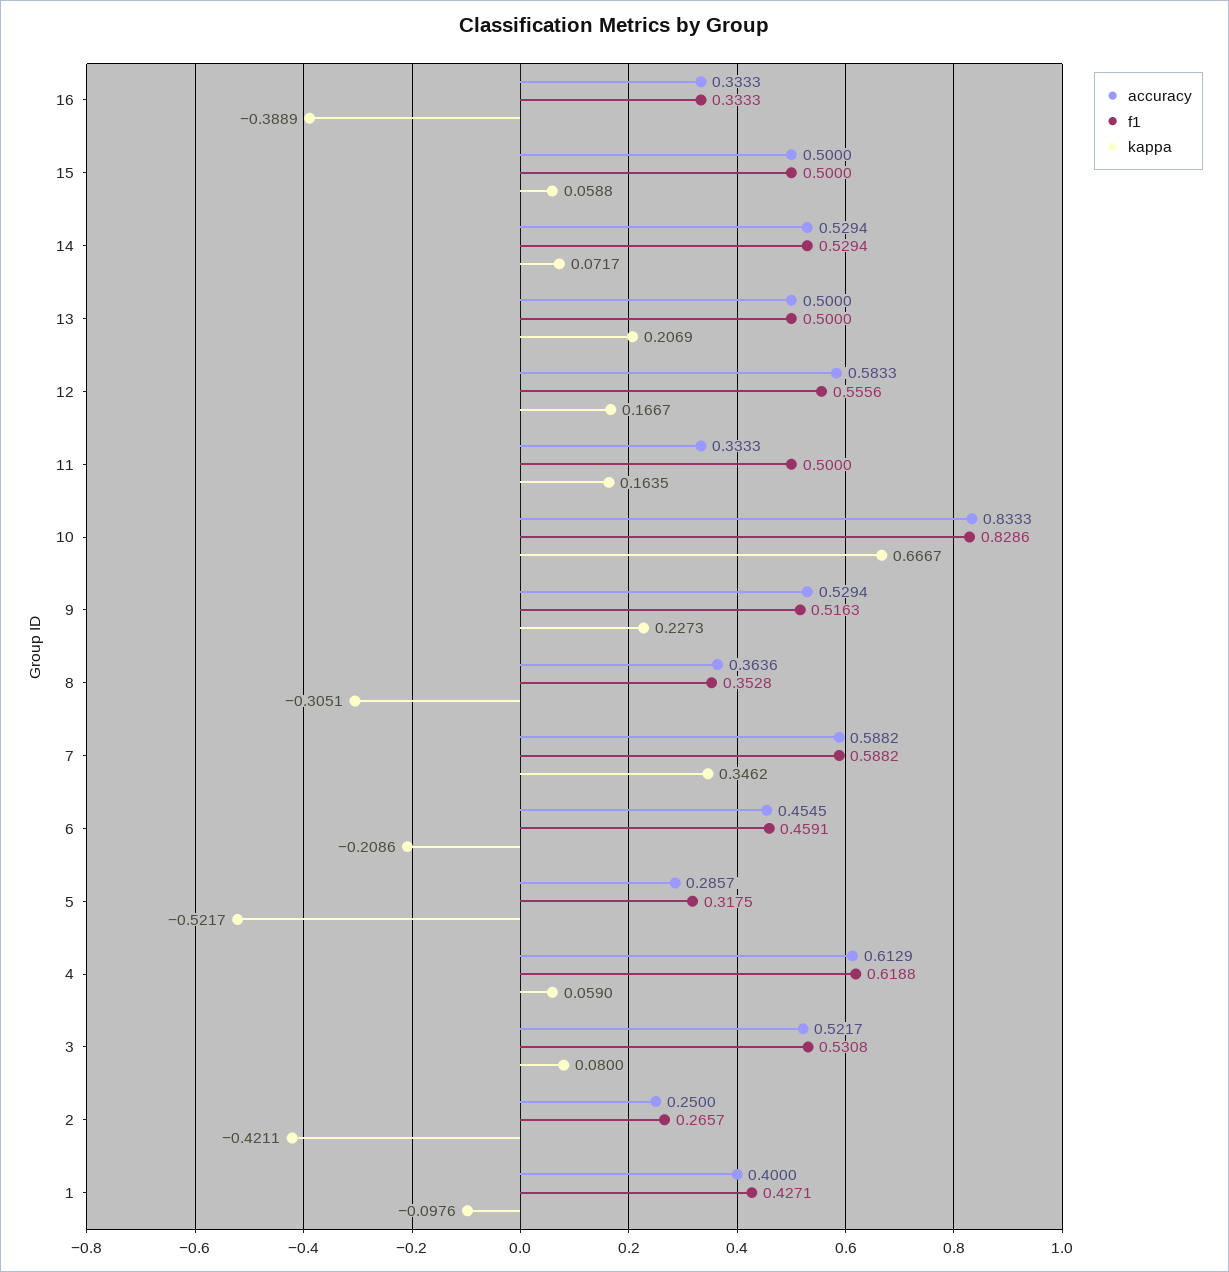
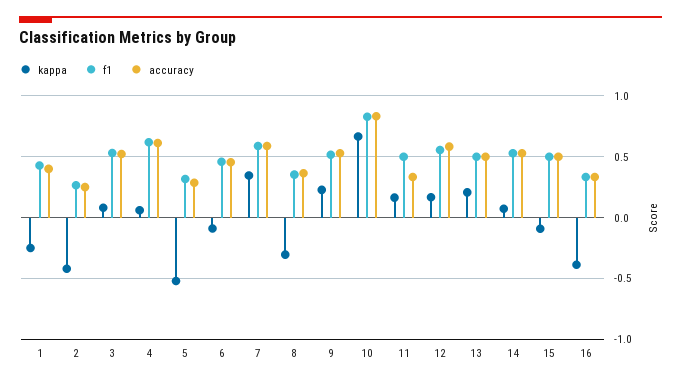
  {
    "accuracy": {
      "16": 0.3333,
      "15": 0.5,
      "14": 0.5294,
      "13": 0.5,
      "12": 0.5833,
      "11": 0.3333,
      "10": 0.8333,
      "9": 0.5294,
      "8": 0.3636,
      "7": 0.5882,
      "6": 0.4545,
      "5": 0.2857,
      "4": 0.6129,
      "3": 0.5217,
      "2": 0.25,
      "1": 0.4
    },
    "f1": {
      "16": 0.3333,
      "15": 0.5,
      "14": 0.5294,
      "13": 0.5,
      "12": 0.5556,
      "11": 0.5,
      "10": 0.8286,
      "9": 0.5163,
      "8": 0.3528,
      "7": 0.5882,
      "6": 0.4591,
      "5": 0.3175,
      "4": 0.6188,
      "3": 0.5308,
      "2": 0.2657,
      "1": 0.4271
    },
    "kappa": {
      "16": -0.3889,
-     "15": 0.0588,
+     "15": -0.1,
      "14": 0.0717,
      "13": 0.2069,
      "12": 0.1667,
      "11": 0.1635,
      "10": 0.6667,
      "9": 0.2273,
      "8": -0.3051,
      "7": 0.3462,
-     "6": -0.2086,
+     "6": -0.1,
      "5": -0.5217,
      "4": 0.059,
      "3": 0.08,
      "2": -0.4211,
-     "1": -0.0976
+     "1": -0.25
    }
  }

